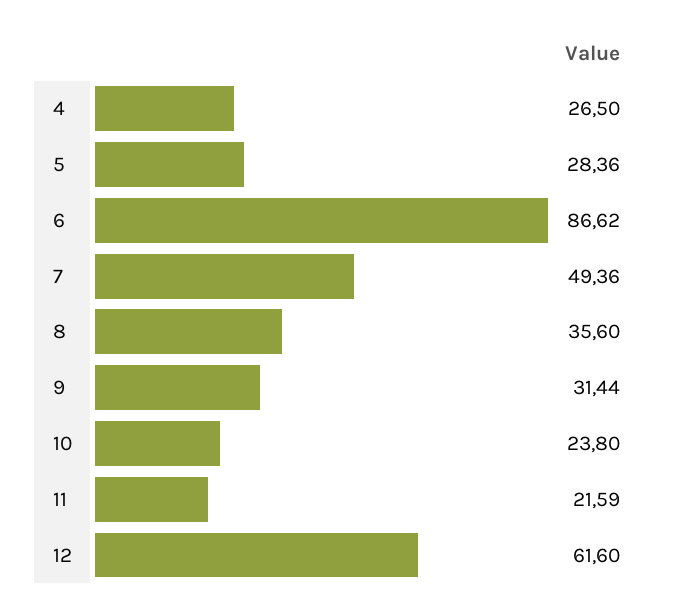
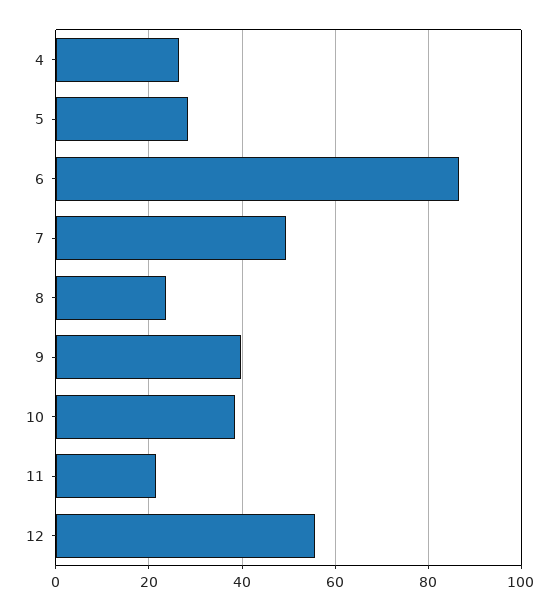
  {
    "4": 26.5,
    "5": 28.36,
    "6": 86.62,
    "7": 49.36,
-   "8": 35.6,
+   "8": 24,
-   "9": 31.44,
+   "9": 40,
-   "10": 23.8,
+   "10": 38,
    "11": 21.59,
-   "12": 61.6
+   "12": 56
  }

